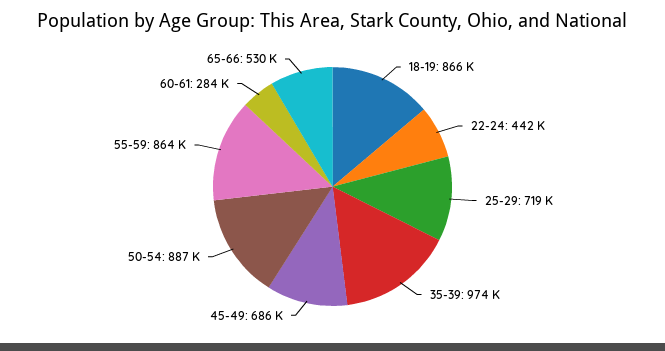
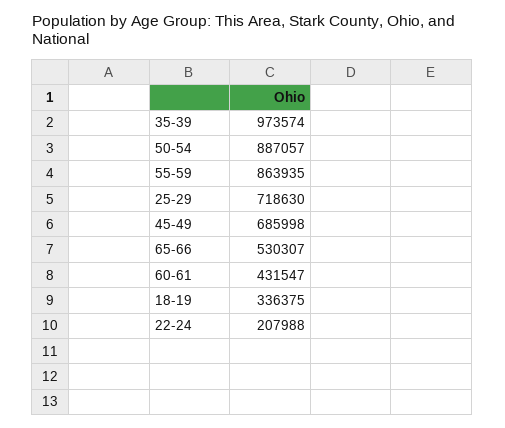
  {
-   "18-19": 866000,
+   "18-19": 336375,
-   "22-24": 442000,
+   "22-24": 207988,
    "25-29": 718630,
    "35-39": 973574,
    "45-49": 685998,
    "50-54": 887057,
    "55-59": 863935,
-   "60-61": 284000,
+   "60-61": 431547,
    "65-66": 530307
  }

